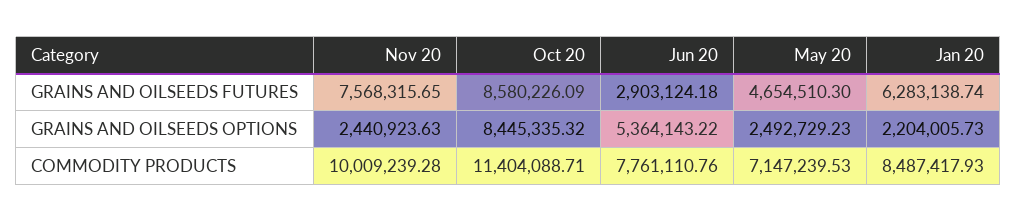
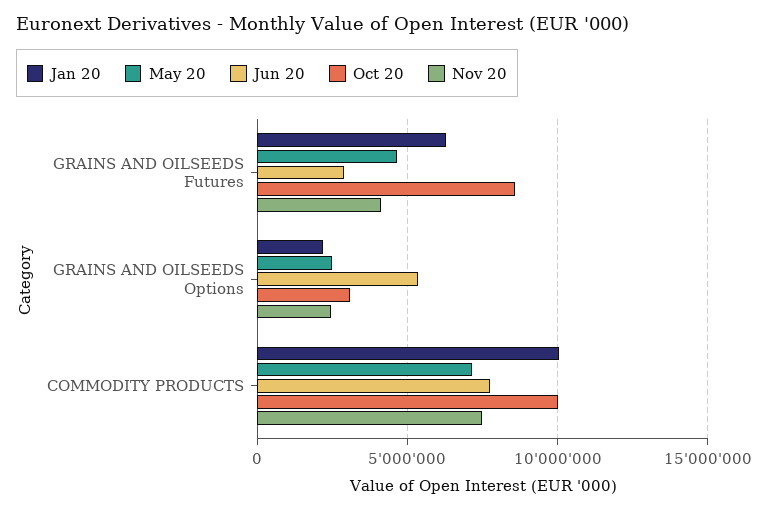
  {
    "Nov 20": {
-     "GRAINS AND OILSEEDS FUTURES": 7568315.65,
+     "GRAINS AND OILSEEDS FUTURES": 4000000,
      "GRAINS AND OILSEEDS OPTIONS": 2440923.63,
-     "COMMODITY PRODUCTS": 10009239.28
+     "COMMODITY PRODUCTS": 7500000
    },
    "Oct 20": {
      "GRAINS AND OILSEEDS FUTURES": 8580226.09,
-     "GRAINS AND OILSEEDS OPTIONS": 8445335.32,
+     "GRAINS AND OILSEEDS OPTIONS": 3000000,
-     "COMMODITY PRODUCTS": 11404088.71
+     "COMMODITY PRODUCTS": 10000000
    },
    "Jun 20": {
      "GRAINS AND OILSEEDS FUTURES": 2903124.18,
      "GRAINS AND OILSEEDS OPTIONS": 5364143.22,
      "COMMODITY PRODUCTS": 7761110.76
    },
    "May 20": {
      "GRAINS AND OILSEEDS FUTURES": 4654510.3,
      "GRAINS AND OILSEEDS OPTIONS": 2492729.23,
      "COMMODITY PRODUCTS": 7147239.53
    },
    "Jan 20": {
      "GRAINS AND OILSEEDS FUTURES": 6283138.74,
      "GRAINS AND OILSEEDS OPTIONS": 2204005.73,
-     "COMMODITY PRODUCTS": 8487417.93
+     "COMMODITY PRODUCTS": 10000000
    }
  }

